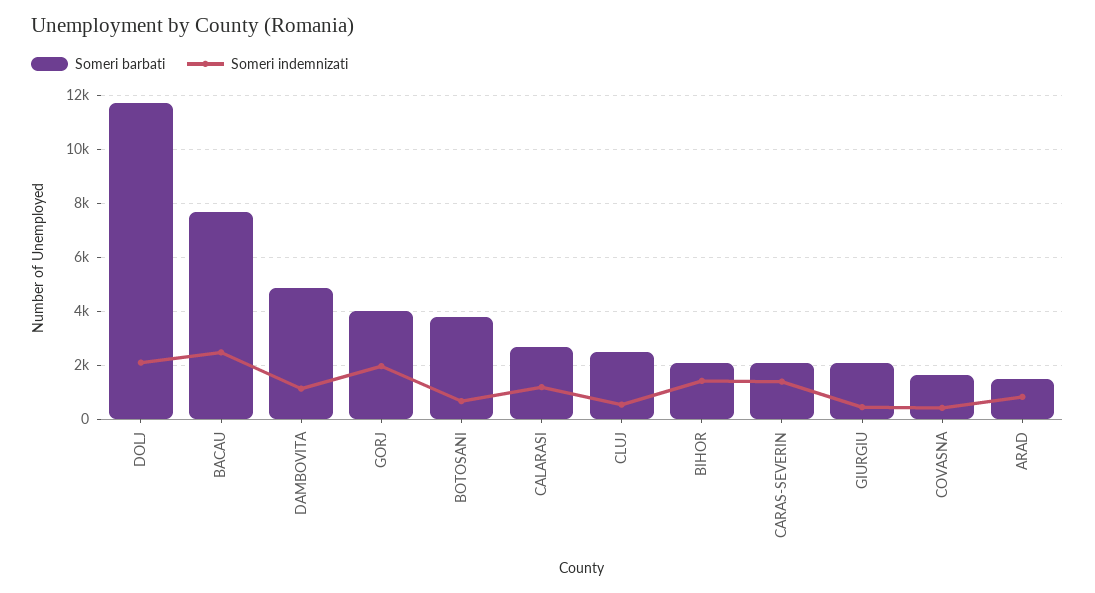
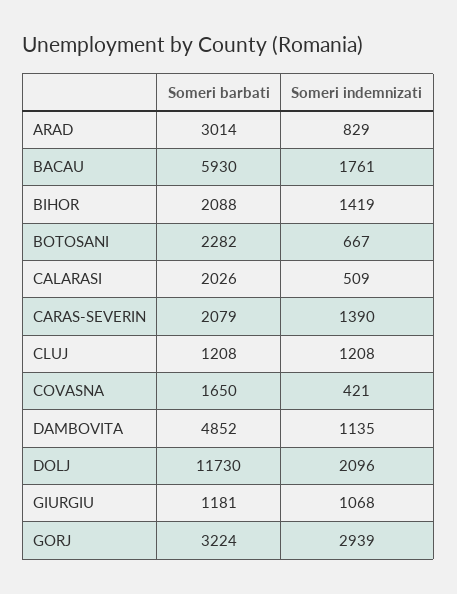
  {
    "Someri barbati": {
      "DOLJ": 11730,
-     "BACAU": 7750,
+     "BACAU": 5930,
      "DAMBOVITA": 4852,
-     "GORJ": 4000,
+     "GORJ": 3224,
-     "BOTOSANI": 3750,
+     "BOTOSANI": 2282,
-     "CALARASI": 2750,
+     "CALARASI": 2026,
-     "CLUJ": 2500,
+     "CLUJ": 1208,
      "BIHOR": 2088,
      "CARAS-SEVERIN": 2079,
-     "GIURGIU": 2000,
+     "GIURGIU": 1181,
      "COVASNA": 1650,
-     "ARAD": 1500
+     "ARAD": 3014
    },
    "Someri indemnizati": {
      "DOLJ": 2096,
-     "BACAU": 2500,
+     "BACAU": 1761,
      "DAMBOVITA": 1135,
-     "GORJ": 2000,
+     "GORJ": 2939,
      "BOTOSANI": 667,
-     "CALARASI": 1250,
+     "CALARASI": 509,
-     "CLUJ": 500,
+     "CLUJ": 1208,
      "BIHOR": 1419,
      "CARAS-SEVERIN": 1390,
-     "GIURGIU": 500,
+     "GIURGIU": 1068,
      "COVASNA": 421,
      "ARAD": 829
    }
  }

